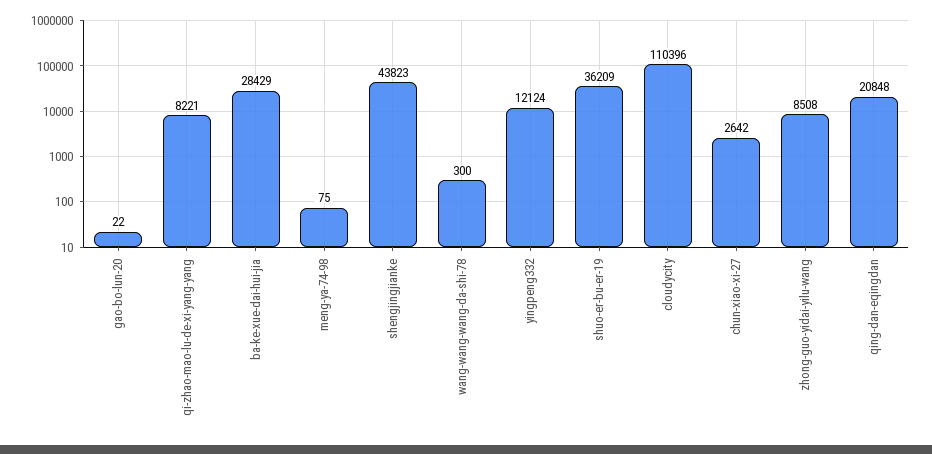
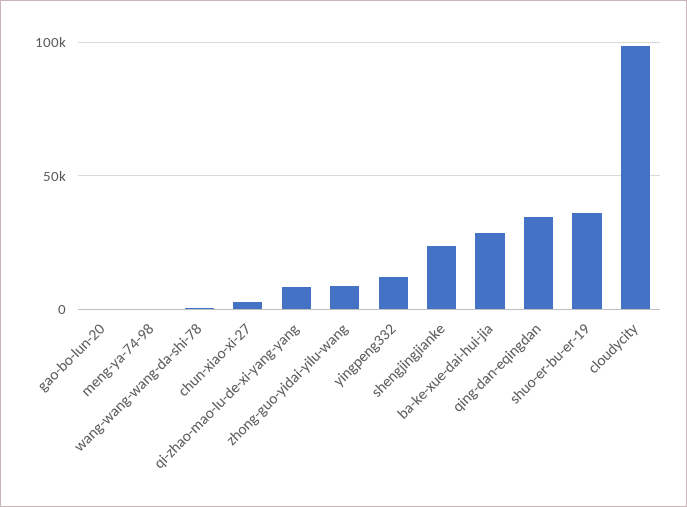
  {
    "gao-bo-lun-20": 22,
    "qi-zhao-mao-lu-de-xi-yang-yang": 8221,
    "ba-ke-xue-dai-hui-jia": 28429,
    "meng-ya-74-98": 75,
-   "shengjingjianke": 43823,
+   "shengjingjianke": 25000,
    "wang-wang-wang-da-shi-78": 300,
    "yingpeng332": 12124,
    "shuo-er-bu-er-19": 36209,
-   "cloudycity": 110396,
+   "cloudycity": 100000,
    "chun-xiao-xi-27": 2642,
    "zhong-guo-yidai-yilu-wang": 8508,
-   "qing-dan-eqingdan": 20848
+   "qing-dan-eqingdan": 35000
  }

